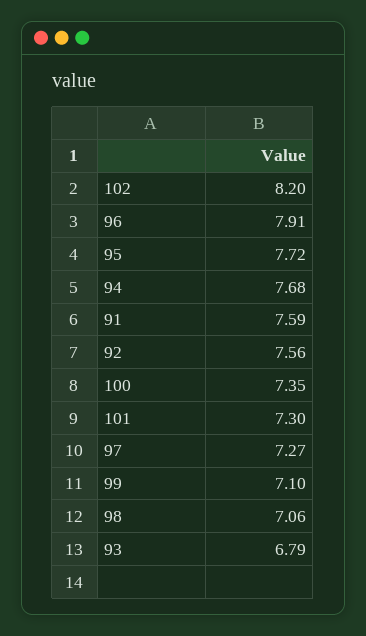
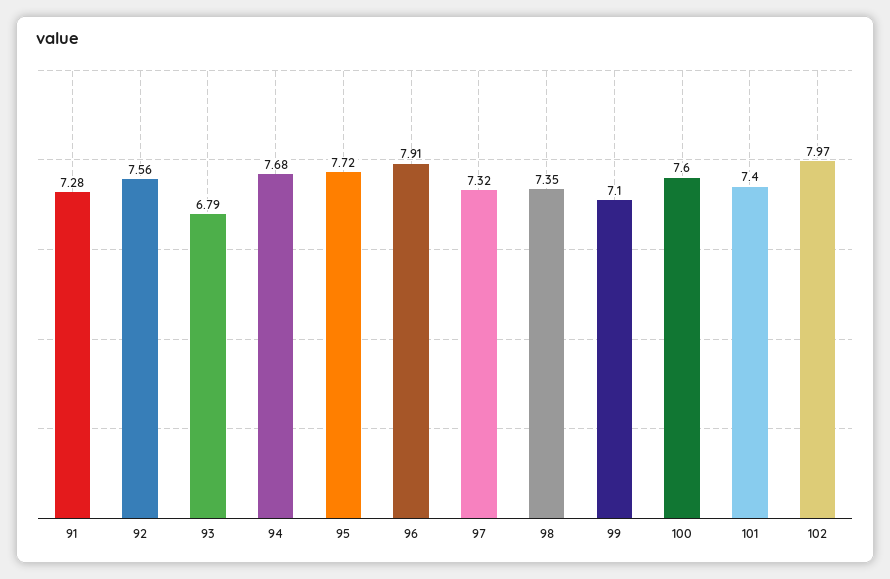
  {
-   "102": 8.2,
+   "102": 7.97,
    "96": 7.91,
    "95": 7.72,
    "94": 7.68,
-   "91": 7.59,
+   "91": 7.28,
    "92": 7.56,
-   "100": 7.35,
+   "100": 7.6,
-   "101": 7.3,
+   "101": 7.4,
-   "97": 7.27,
+   "97": 7.32,
    "99": 7.1,
-   "98": 7.06,
+   "98": 7.35,
    "93": 6.79
  }

